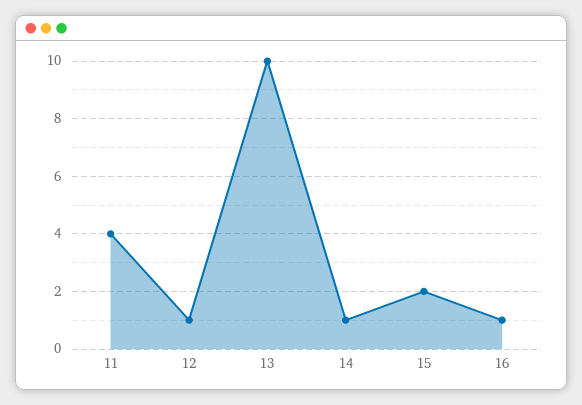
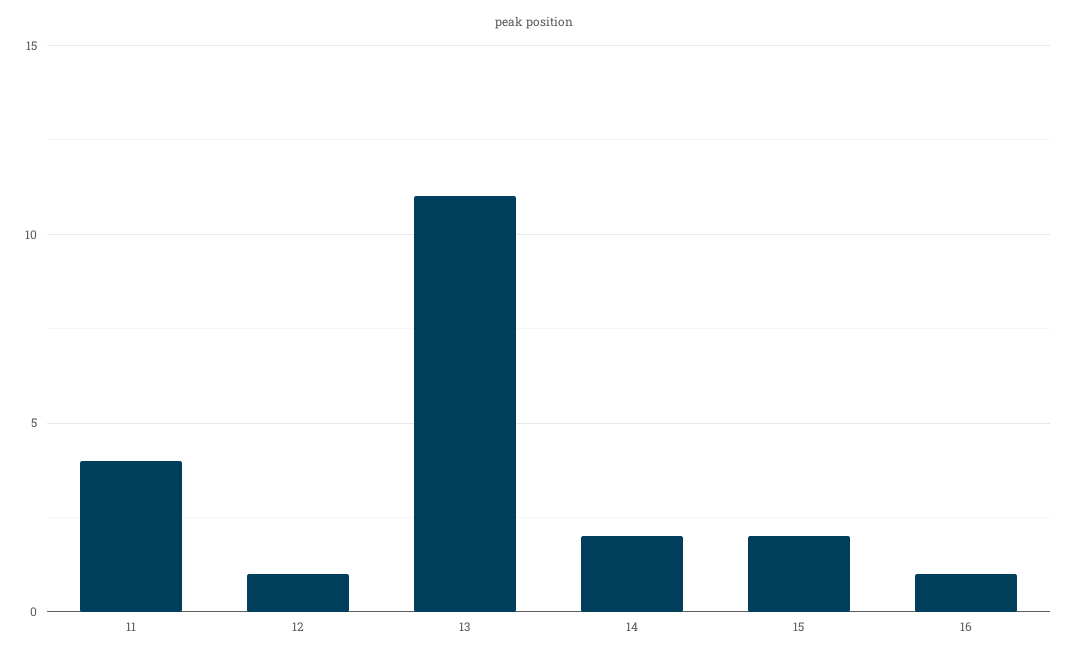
  {
    "11": 4,
    "12": 1,
-   "13": 10,
+   "13": 11,
-   "14": 1,
+   "14": 2,
    "15": 2,
    "16": 1
  }

